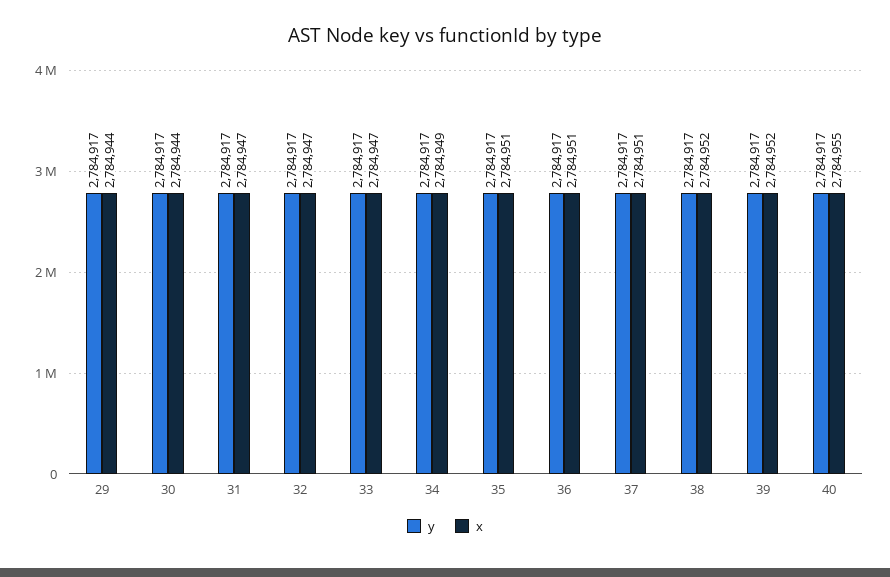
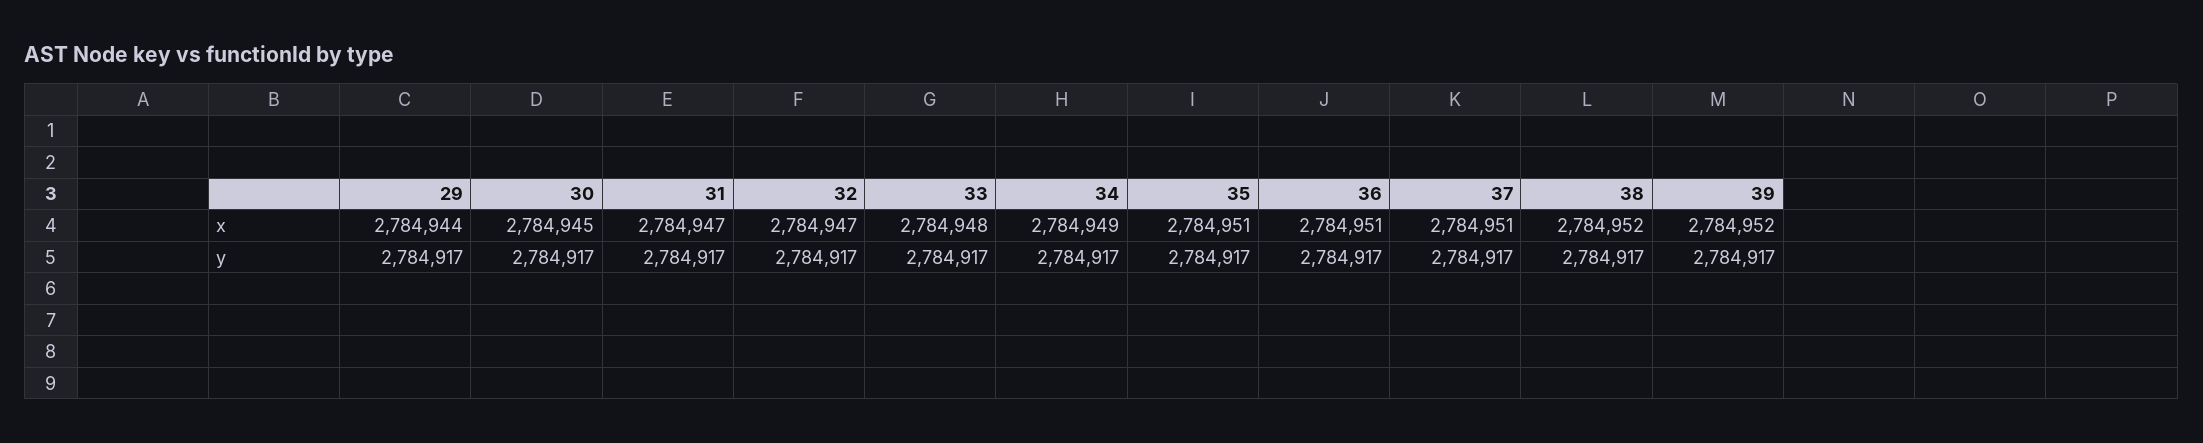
  {
    "y": {
      "29": 2784917,
      "30": 2784917,
      "31": 2784917,
      "32": 2784917,
      "33": 2784917,
      "34": 2784917,
      "35": 2784917,
      "36": 2784917,
      "37": 2784917,
      "38": 2784917,
-     "39": 2784917,
+     "39": 2784917
-     "40": 2784917
    },
    "x": {
      "29": 2784944,
-     "30": 2784944,
+     "30": 2784945,
      "31": 2784947,
      "32": 2784947,
-     "33": 2784947,
+     "33": 2784948,
      "34": 2784949,
      "35": 2784951,
      "36": 2784951,
      "37": 2784951,
      "38": 2784952,
-     "39": 2784952,
+     "39": 2784952
-     "40": 2784955
    }
  }

